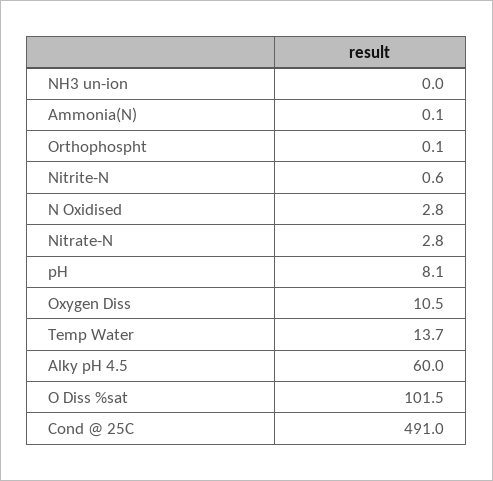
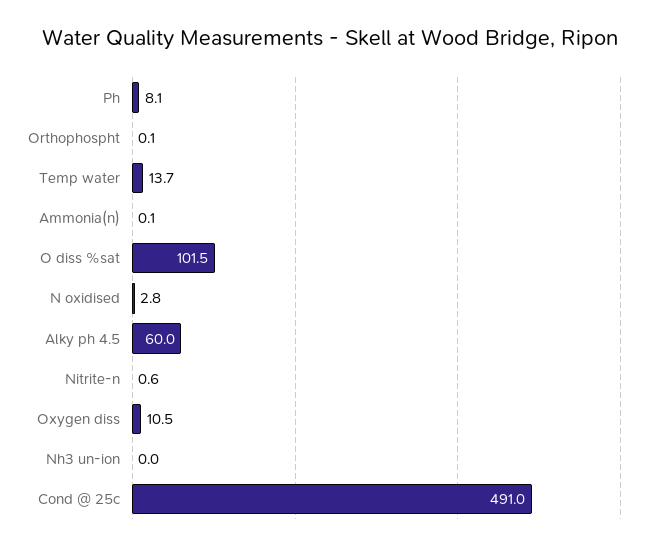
  {
    "NH3 un-ion": 0,
    "Ammonia(N)": 0.1,
    "Orthophospht": 0.1,
    "Nitrite-N": 0.6,
    "N Oxidised": 2.8,
-   "Nitrate-N": 2.8,
    "pH": 8.1,
    "Oxygen Diss": 10.5,
    "Temp Water": 13.7,
    "Alky pH 4.5": 60,
    "O Diss %sat": 101.5,
    "Cond @ 25C": 491
  }

